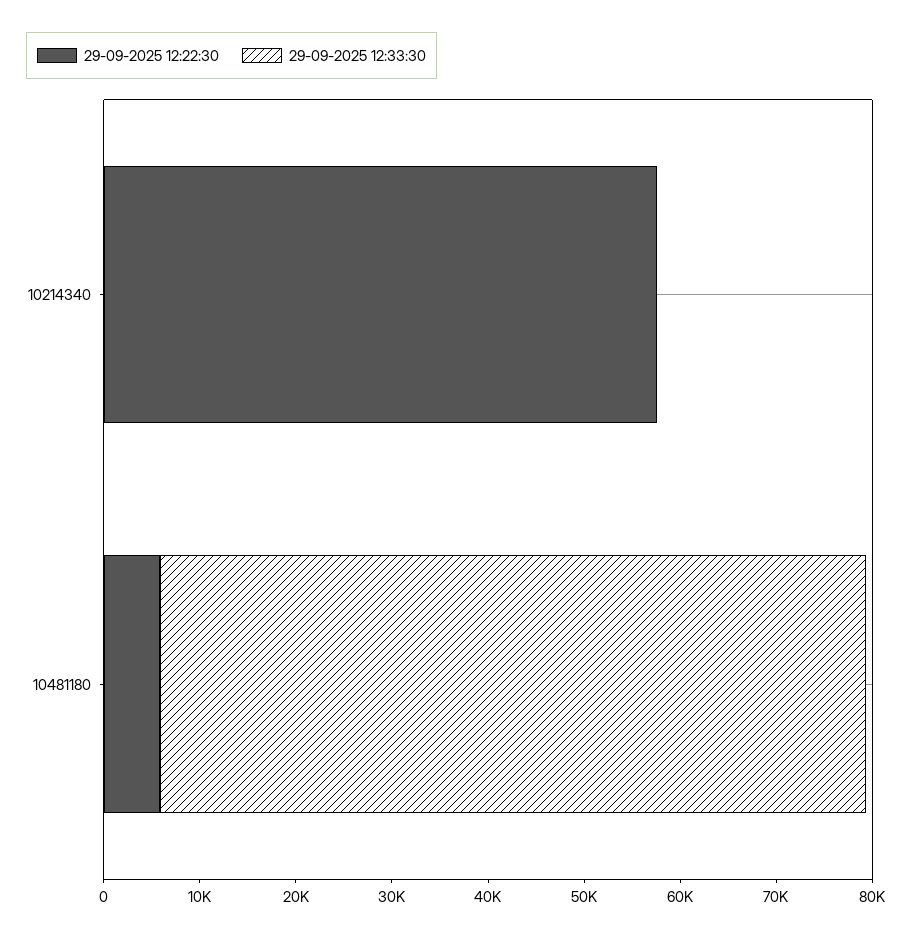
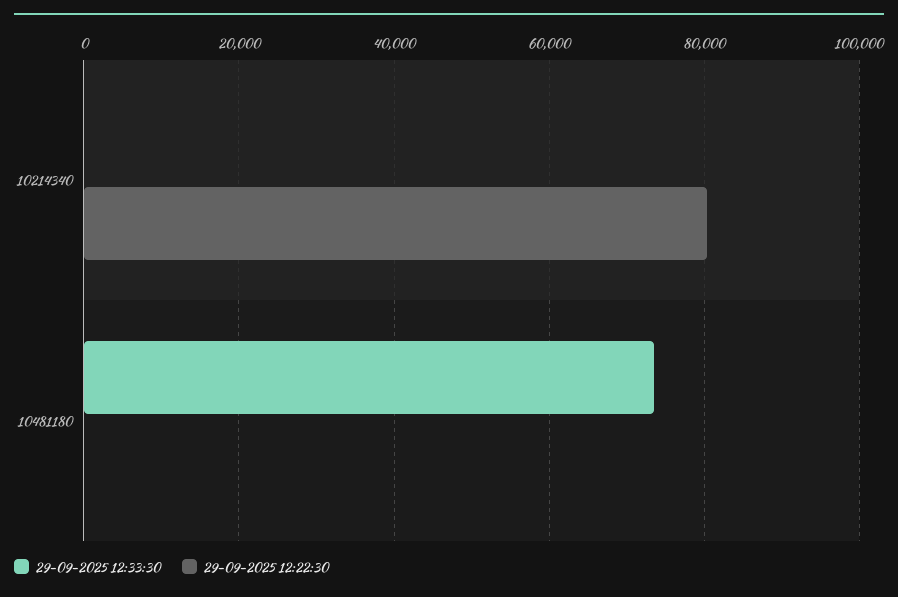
  {
    "29-09-2025 12:22:30": {
-     "10214340": 58000,
+     "10214340": 80000,
-     "10481180": 6000
+     "10481180": 0
    },
    "29-09-2025 12:33:30": {
      "10214340": 0,
      "10481180": 74000
    }
  }

